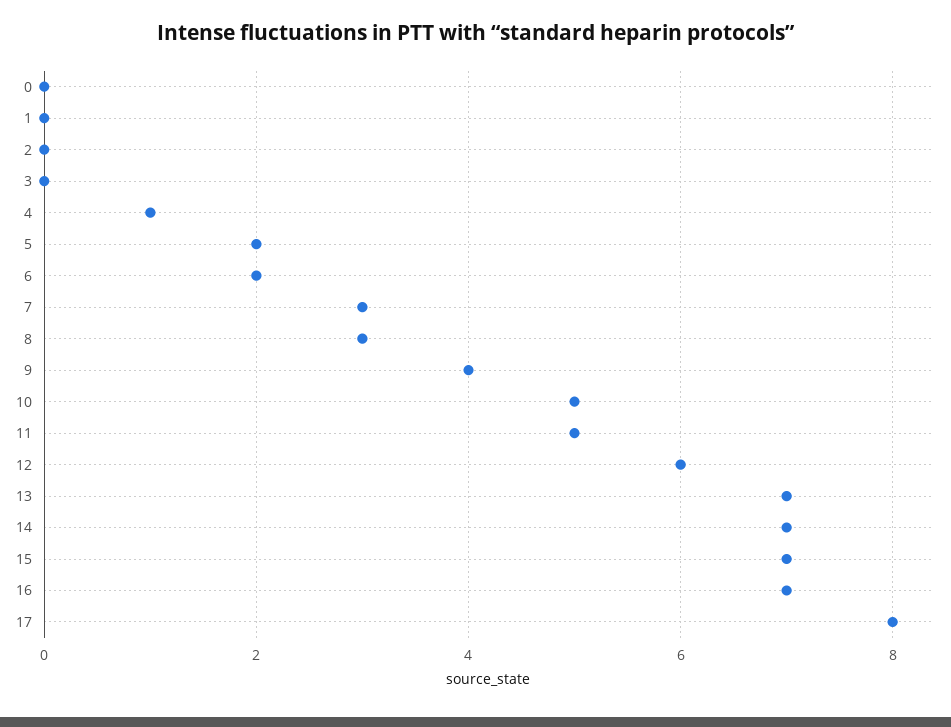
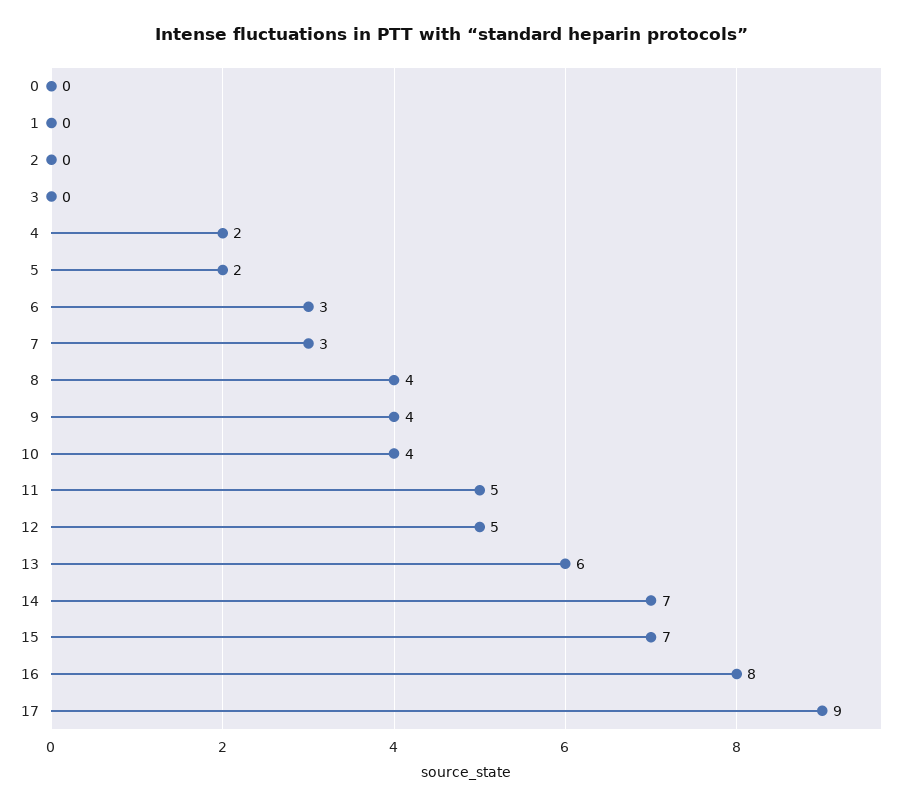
  {
    "0": 0,
    "1": 0,
    "2": 0,
    "3": 0,
-   "4": 1,
+   "4": 2,
    "5": 2,
-   "6": 2,
+   "6": 3,
    "7": 3,
-   "8": 3,
+   "8": 4,
    "9": 4,
-   "10": 5,
+   "10": 4,
    "11": 5,
-   "12": 6,
+   "12": 5,
-   "13": 7,
+   "13": 6,
    "14": 7,
    "15": 7,
-   "16": 7,
+   "16": 8,
-   "17": 8
+   "17": 9
  }

